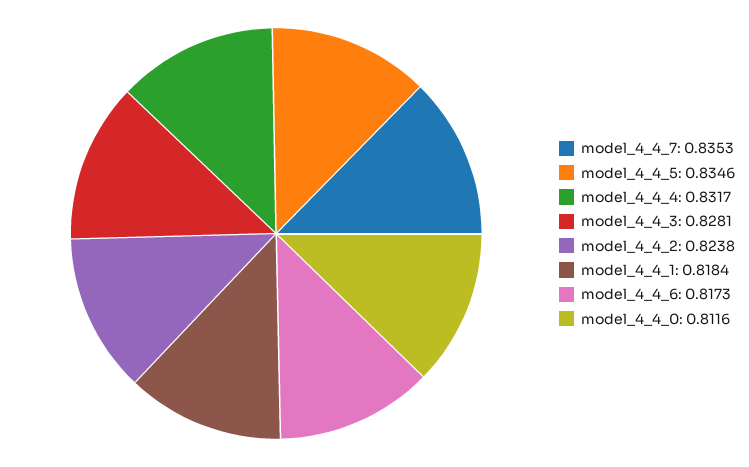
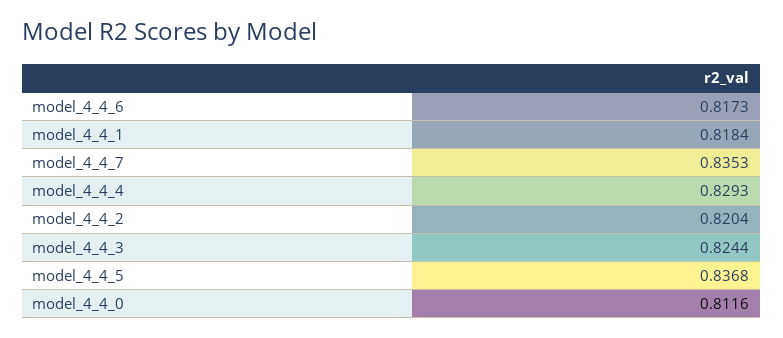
  {
    "model_4_4_7": 0.8353,
-   "model_4_4_5": 0.8346,
+   "model_4_4_5": 0.8368,
-   "model_4_4_4": 0.8317,
+   "model_4_4_4": 0.8293,
-   "model_4_4_3": 0.8281,
+   "model_4_4_3": 0.8244,
-   "model_4_4_2": 0.8238,
+   "model_4_4_2": 0.8204,
    "model_4_4_1": 0.8184,
    "model_4_4_6": 0.8173,
    "model_4_4_0": 0.8116
  }

